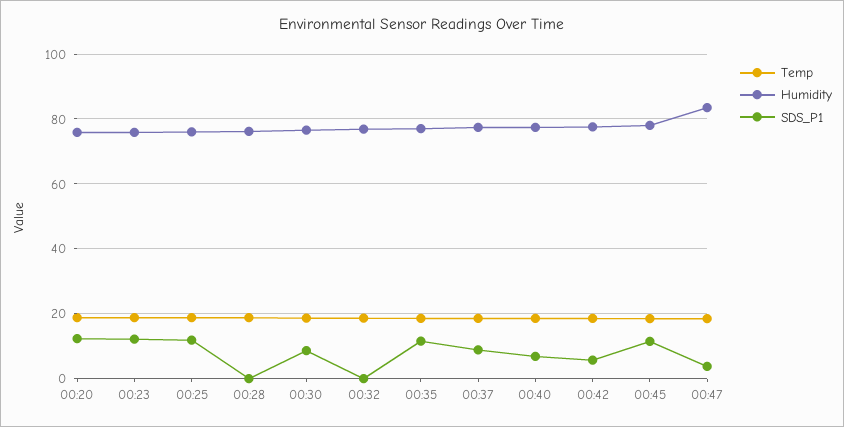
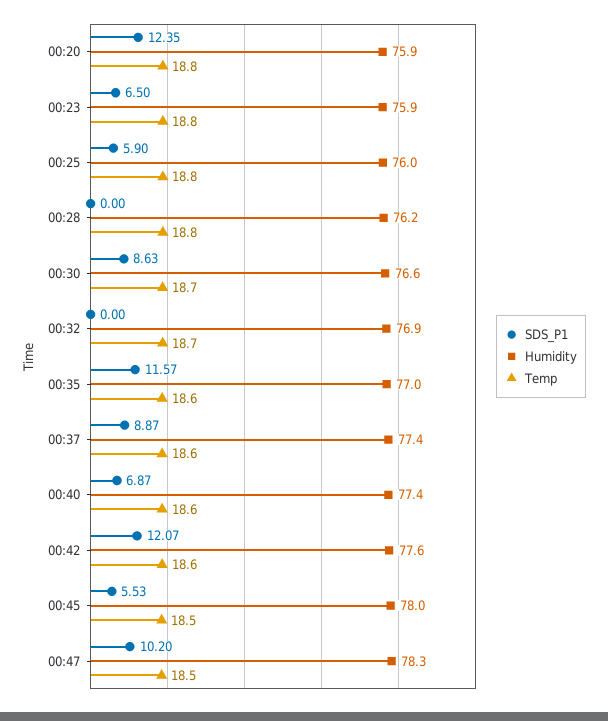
  {
    "Temp": {
      "00:20": 18.8,
      "00:23": 18.8,
      "00:25": 18.8,
      "00:28": 18.8,
      "00:30": 18.7,
      "00:32": 18.7,
      "00:35": 18.6,
      "00:37": 18.6,
      "00:40": 18.6,
      "00:42": 18.6,
      "00:45": 18.5,
      "00:47": 18.5
    },
    "Humidity": {
      "00:20": 75.9,
      "00:23": 75.9,
      "00:25": 76,
      "00:28": 76.2,
      "00:30": 76.6,
      "00:32": 76.9,
      "00:35": 77,
      "00:37": 77.4,
      "00:40": 77.4,
      "00:42": 77.6,
      "00:45": 78,
-     "00:47": 84
+     "00:47": 78.3
    },
    "SDS_P1": {
      "00:20": 12.35,
-     "00:23": 12,
+     "00:23": 6.5,
-     "00:25": 12,
+     "00:25": 5.9,
      "00:28": 0,
      "00:30": 8.63,
      "00:32": 0,
      "00:35": 11.57,
      "00:37": 8.87,
      "00:40": 6.87,
-     "00:42": 6,
+     "00:42": 12.07,
-     "00:45": 12,
+     "00:45": 5.53,
-     "00:47": 4
+     "00:47": 10.2
    }
  }

